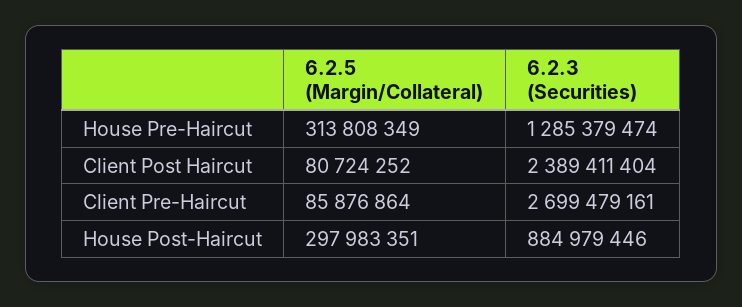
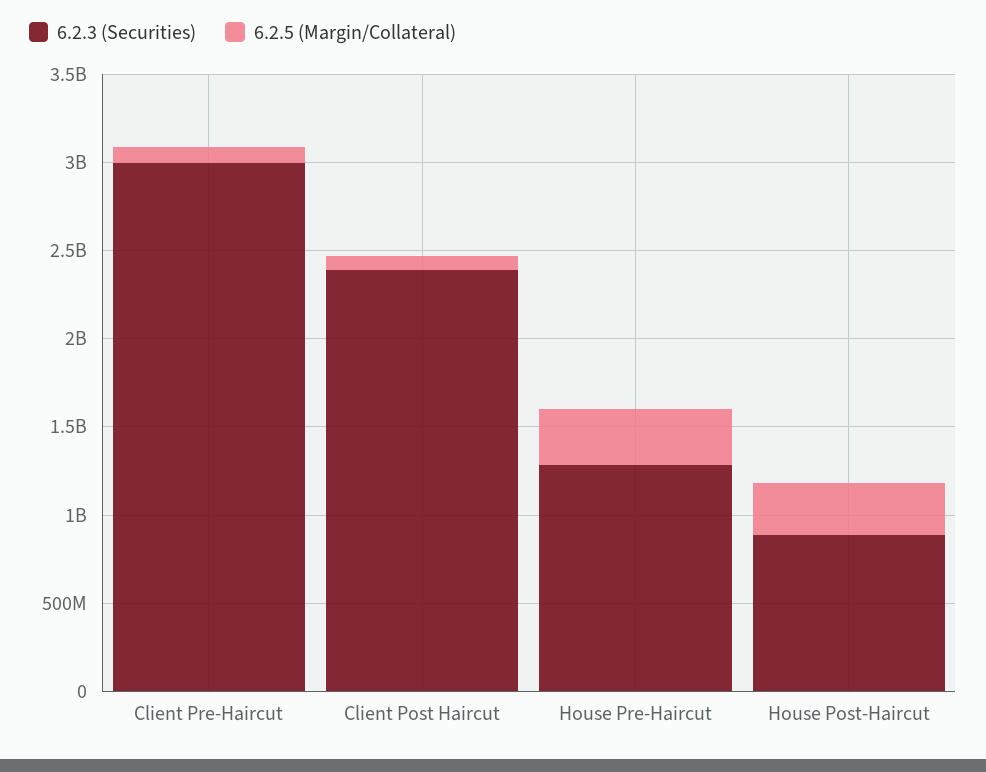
  {
    "6.2.5 (Margin/Collateral)": {
      "House Pre-Haircut": 313808349,
      "Client Post Haircut": 80724252,
      "Client Pre-Haircut": 85876864,
      "House Post-Haircut": 297983351
    },
    "6.2.3 (Securities)": {
      "House Pre-Haircut": 1285379474,
      "Client Post Haircut": 2389411404,
-     "Client Pre-Haircut": 2699479161,
+     "Client Pre-Haircut": 3000000000,
      "House Post-Haircut": 884979446
    }
  }

